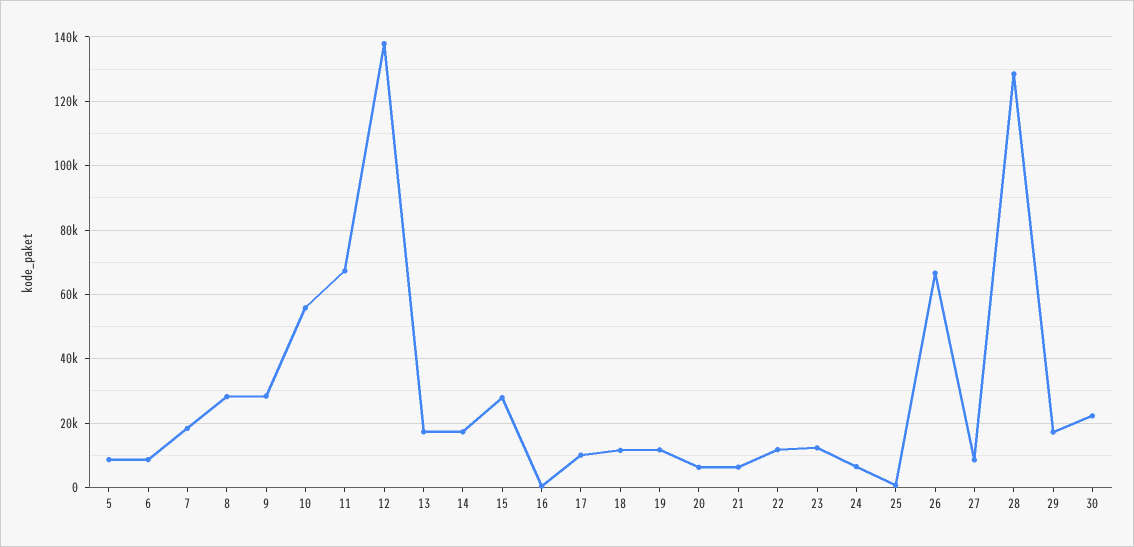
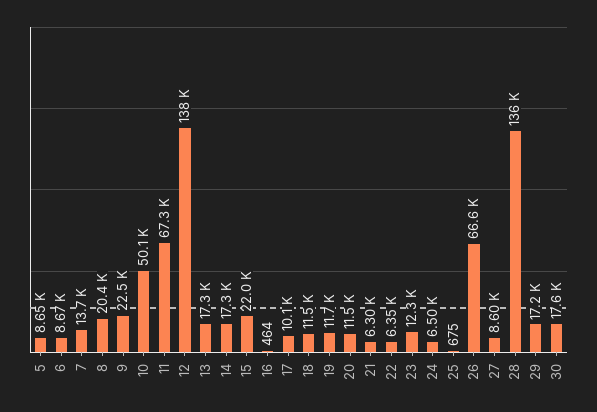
  {
    "5": 8650,
    "6": 8670,
-   "7": 18000,
+   "7": 13700,
-   "8": 28000,
+   "8": 20400,
-   "9": 28000,
+   "9": 22500,
-   "10": 56000,
+   "10": 50100,
    "11": 67300,
    "12": 138000,
    "13": 17300,
    "14": 17300,
-   "15": 28000,
+   "15": 22000,
    "16": 464,
    "17": 10100,
    "18": 11500,
    "19": 11700,
-   "20": 6000,
+   "20": 11500,
    "21": 6300,
-   "22": 12000,
+   "22": 6350,
    "23": 12300,
    "24": 6500,
    "25": 675,
    "26": 66600,
    "27": 8600,
-   "28": 128000,
+   "28": 136000,
    "29": 17200,
-   "30": 22000
+   "30": 17600
  }

